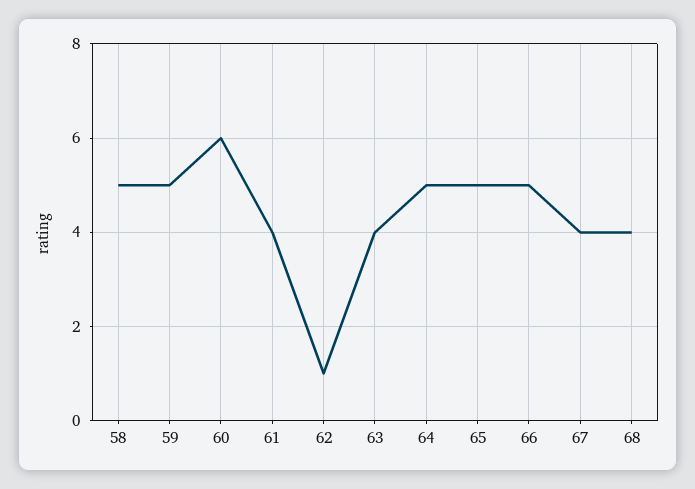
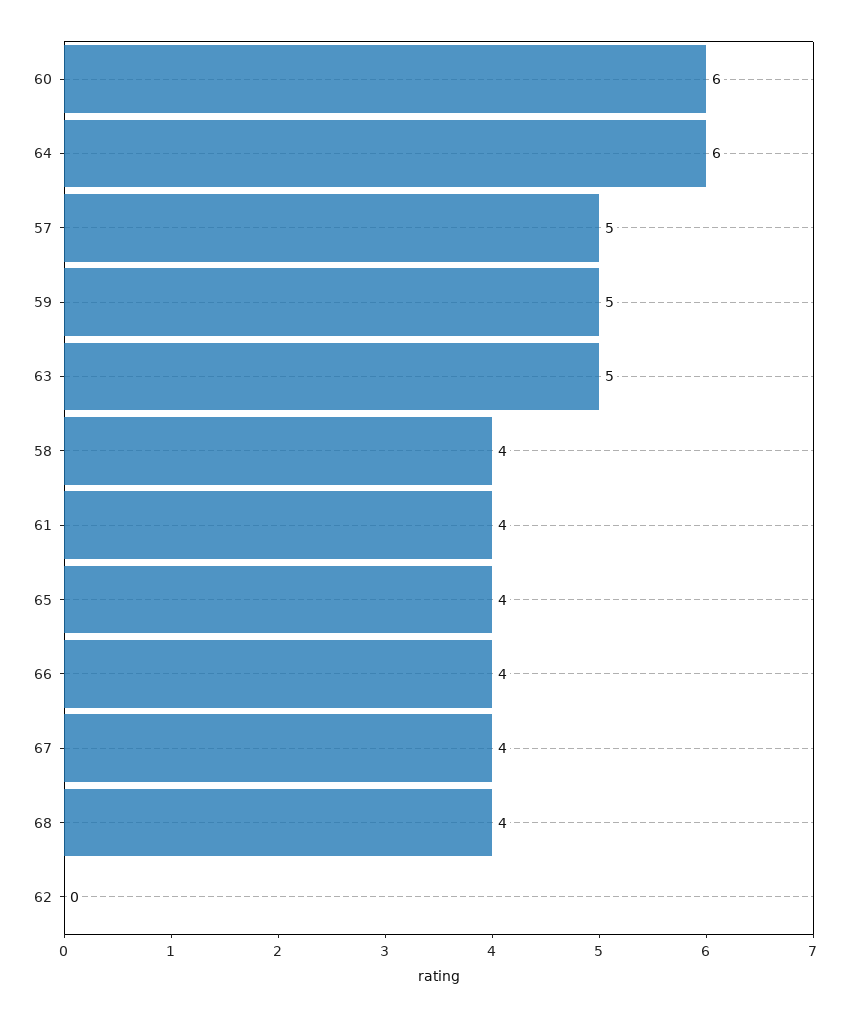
  {
-   "58": 5,
+   "58": 4,
    "59": 5,
    "60": 6,
    "61": 4,
-   "62": 1,
+   "62": 0,
-   "63": 4,
+   "63": 5,
-   "64": 5,
+   "64": 6,
-   "65": 5,
+   "65": 4,
-   "66": 5,
+   "66": 4,
    "67": 4,
-   "68": 4
+   "68": 4,
+   "57": 5
  }

